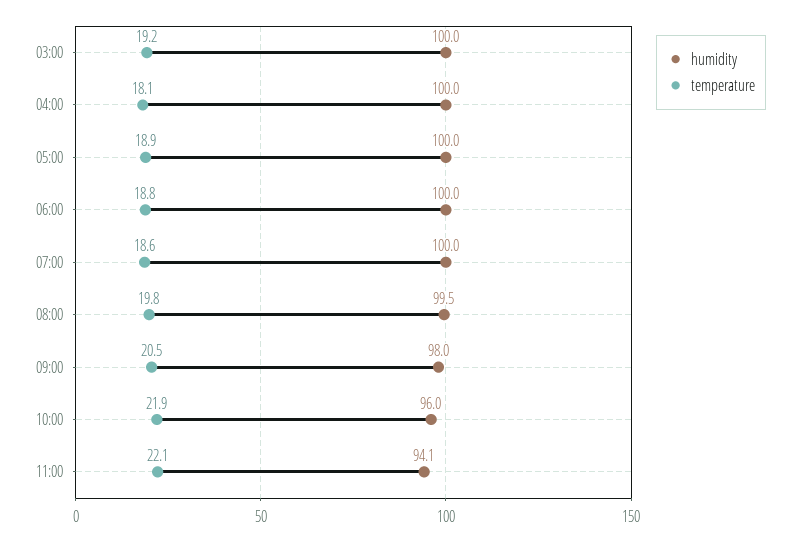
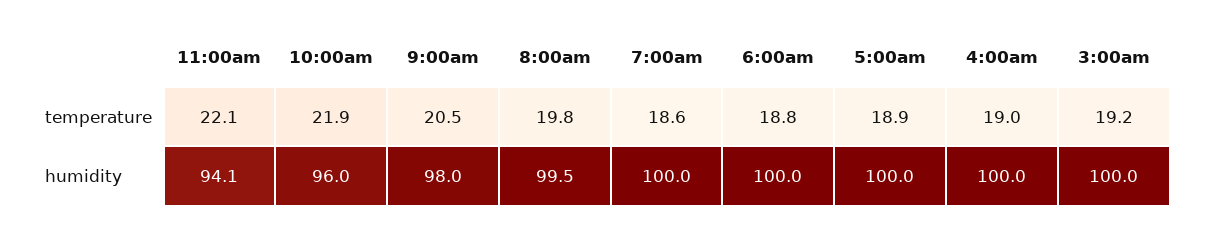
  {
    "humidity": {
      "03:00": 100,
      "04:00": 100,
      "05:00": 100,
      "06:00": 100,
      "07:00": 100,
      "08:00": 99.5,
      "09:00": 98,
      "10:00": 96,
      "11:00": 94.1
    },
    "temperature": {
      "03:00": 19.2,
-     "04:00": 18.1,
+     "04:00": 19,
      "05:00": 18.9,
      "06:00": 18.8,
      "07:00": 18.6,
      "08:00": 19.8,
      "09:00": 20.5,
      "10:00": 21.9,
      "11:00": 22.1
    }
  }

